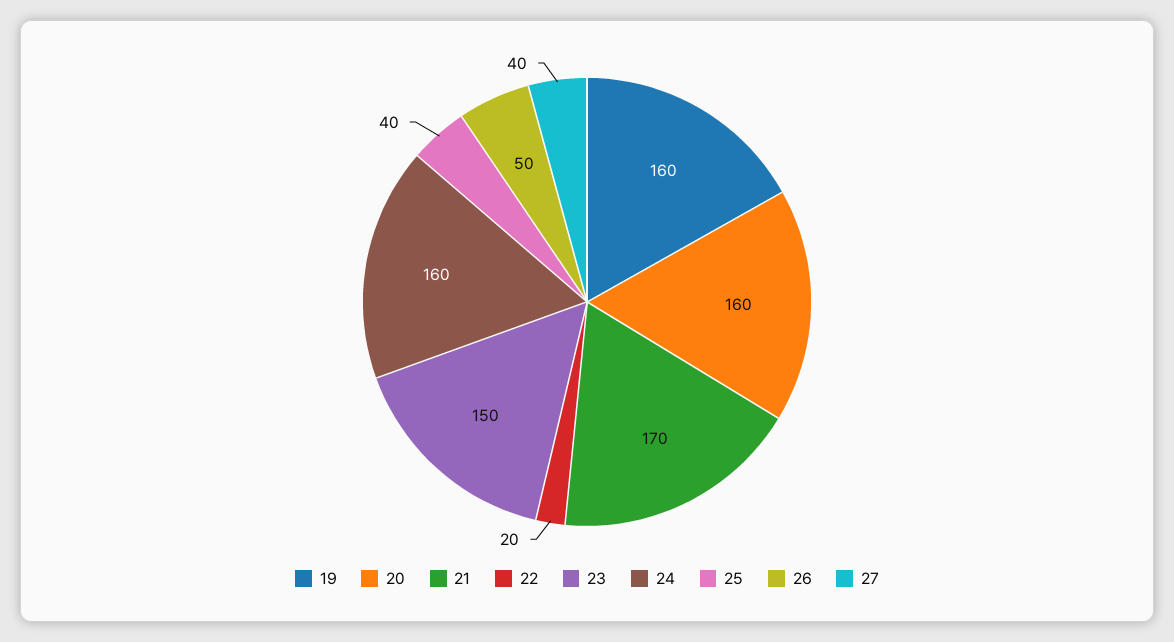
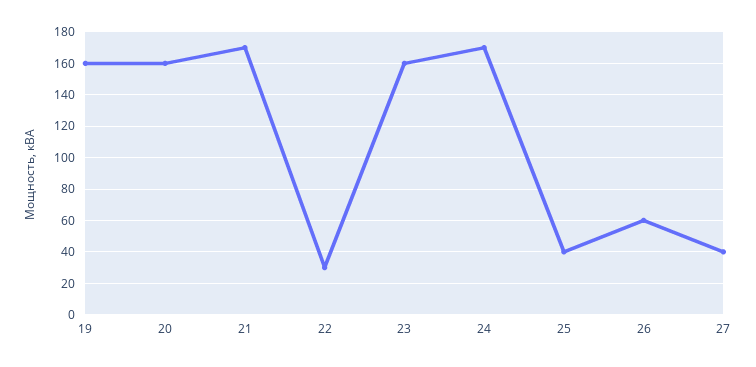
  {
    "19": 160,
    "20": 160,
    "21": 170,
-   "22": 20,
+   "22": 30,
-   "23": 150,
+   "23": 160,
-   "24": 160,
+   "24": 170,
    "25": 40,
-   "26": 50,
+   "26": 60,
    "27": 40
  }

